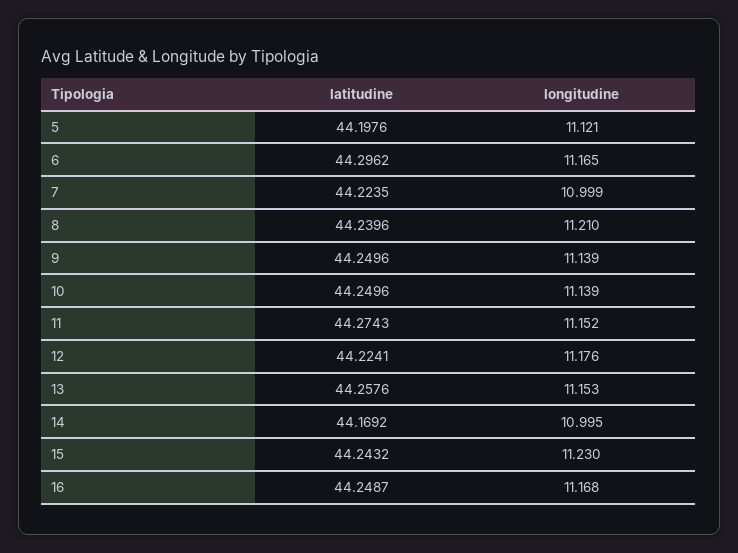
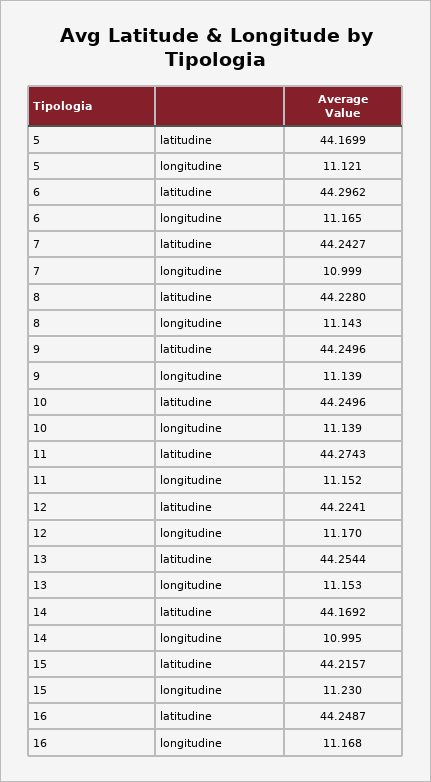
  {
    "latitudine": {
-     "5": 44.1976,
+     "5": 44.1699,
      "6": 44.2962,
-     "7": 44.2235,
+     "7": 44.2427,
-     "8": 44.2396,
+     "8": 44.228,
      "9": 44.2496,
      "10": 44.2496,
      "11": 44.2743,
      "12": 44.2241,
-     "13": 44.2576,
+     "13": 44.2544,
      "14": 44.1692,
-     "15": 44.2432,
+     "15": 44.2157,
      "16": 44.2487
    },
    "longitudine": {
      "5": 11.121,
      "6": 11.165,
      "7": 10.999,
-     "8": 11.21,
+     "8": 11.143,
      "9": 11.139,
      "10": 11.139,
      "11": 11.152,
-     "12": 11.176,
+     "12": 11.17,
      "13": 11.153,
      "14": 10.995,
      "15": 11.23,
      "16": 11.168
    }
  }

